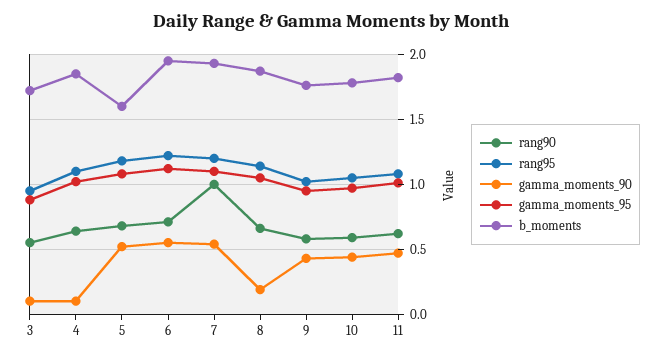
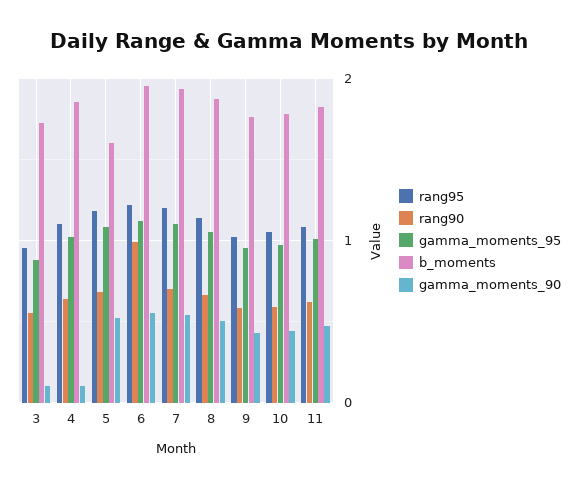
  {
    "rang90": {
      "3": 0.55,
      "4": 0.65,
      "5": 0.7,
-     "6": 0.7,
+     "6": 1,
-     "7": 1,
+     "7": 0.7,
      "8": 0.65,
      "9": 0.6,
      "10": 0.6,
      "11": 0.6
    },
    "rang95": {
      "3": 0.95,
      "4": 1.1,
      "5": 1.2,
      "6": 1.2,
      "7": 1.2,
      "8": 1.15,
      "9": 1,
      "10": 1.05,
      "11": 1.1
    },
    "gamma_moments_90": {
      "3": 0.1,
      "4": 0.1,
      "5": 0.5,
      "6": 0.55,
      "7": 0.55,
-     "8": 0.2,
+     "8": 0.5,
      "9": 0.45,
      "10": 0.45,
      "11": 0.45
    },
    "gamma_moments_95": {
      "3": 0.9,
      "4": 1,
      "5": 1.1,
      "6": 1.1,
      "7": 1.1,
      "8": 1.05,
      "9": 0.95,
      "10": 0.95,
      "11": 1
    },
    "b_moments": {
      "3": 1.7,
      "4": 1.85,
      "5": 1.6,
      "6": 1.95,
      "7": 1.95,
      "8": 1.85,
      "9": 1.75,
      "10": 1.8,
      "11": 1.8
    }
  }

